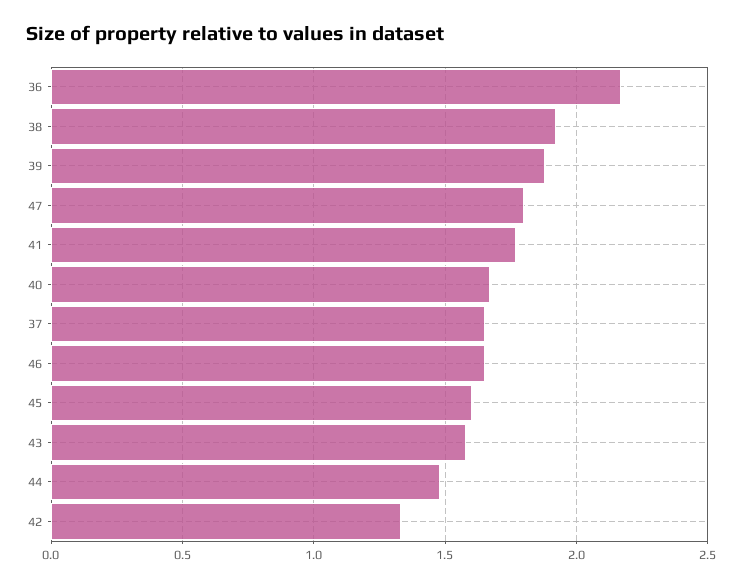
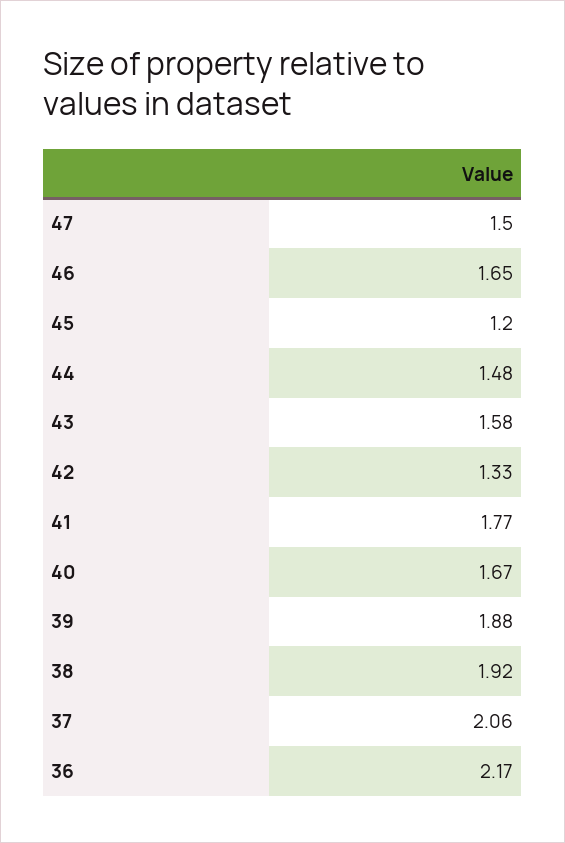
  {
    "36": 2.17,
    "38": 1.92,
    "39": 1.88,
-   "47": 1.8,
+   "47": 1.5,
    "41": 1.77,
    "40": 1.67,
-   "37": 1.65,
+   "37": 2.06,
    "46": 1.65,
-   "45": 1.6,
+   "45": 1.2,
    "43": 1.58,
    "44": 1.48,
    "42": 1.33
  }

